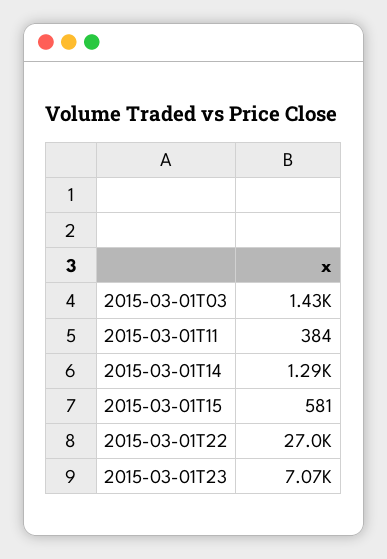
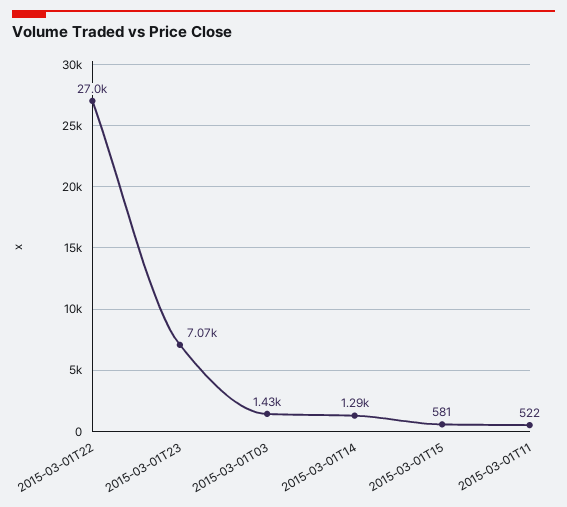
  {
    "2015-03-01T03": 1430,
-   "2015-03-01T11": 384,
+   "2015-03-01T11": 522,
    "2015-03-01T14": 1290,
    "2015-03-01T15": 581,
    "2015-03-01T22": 27000,
    "2015-03-01T23": 7070
  }

